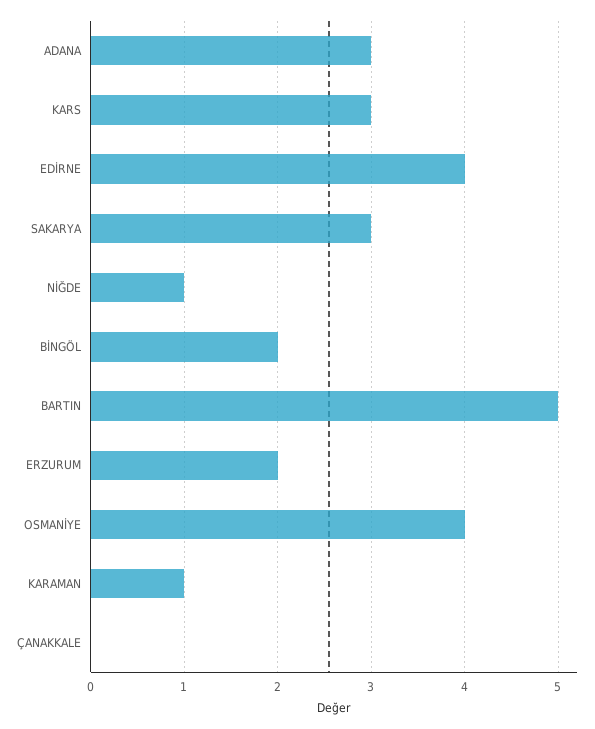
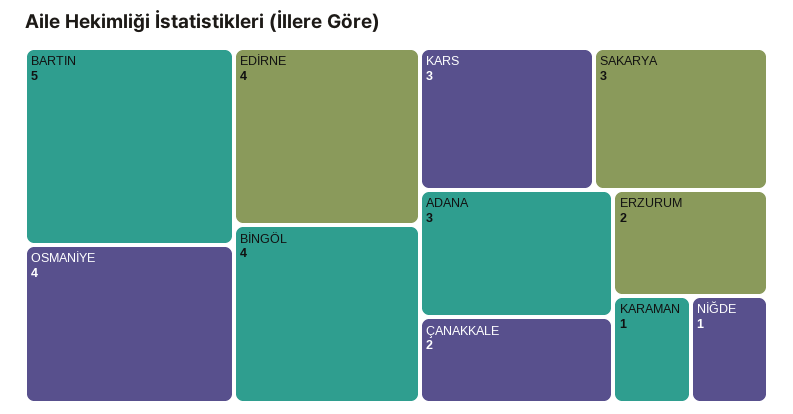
  {
    "ADANA": 3,
    "KARS": 3,
    "EDİRNE": 4,
    "SAKARYA": 3,
    "NİĞDE": 1,
-   "BİNGÖL": 2,
+   "BİNGÖL": 4,
    "BARTIN": 5,
    "ERZURUM": 2,
    "OSMANİYE": 4,
    "KARAMAN": 1,
-   "ÇANAKKALE": 0
+   "ÇANAKKALE": 2
  }

